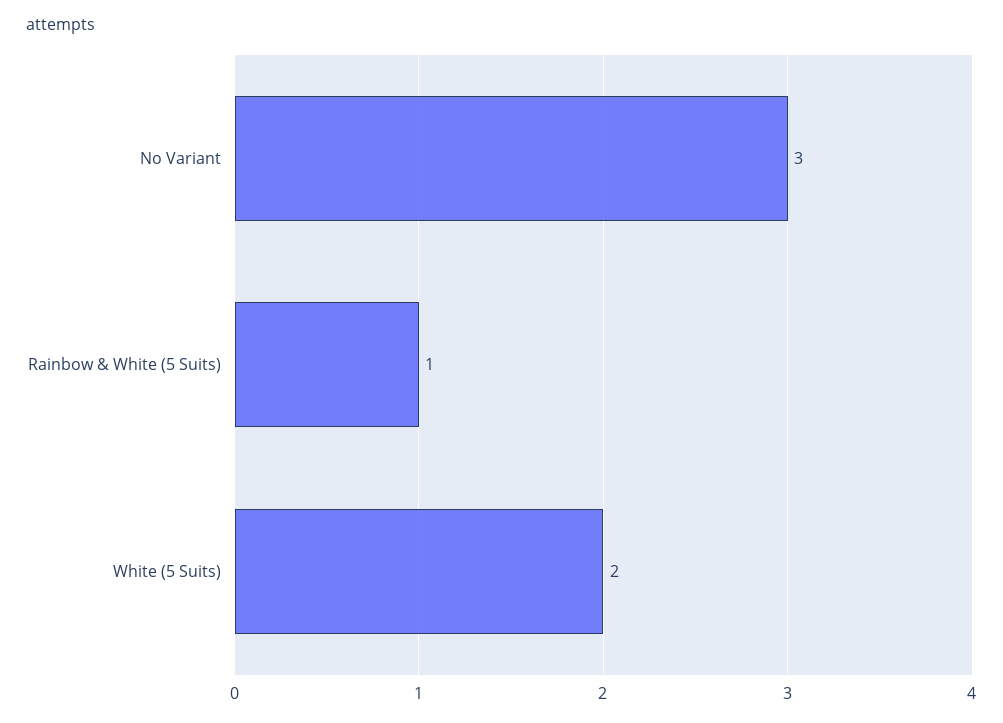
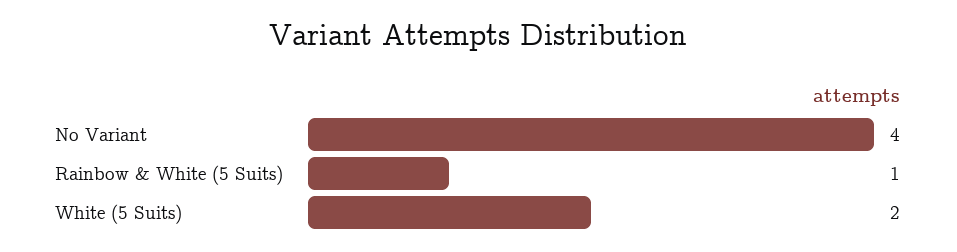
  {
-   "No Variant": 3,
+   "No Variant": 4,
    "Rainbow & White (5 Suits)": 1,
    "White (5 Suits)": 2
  }

